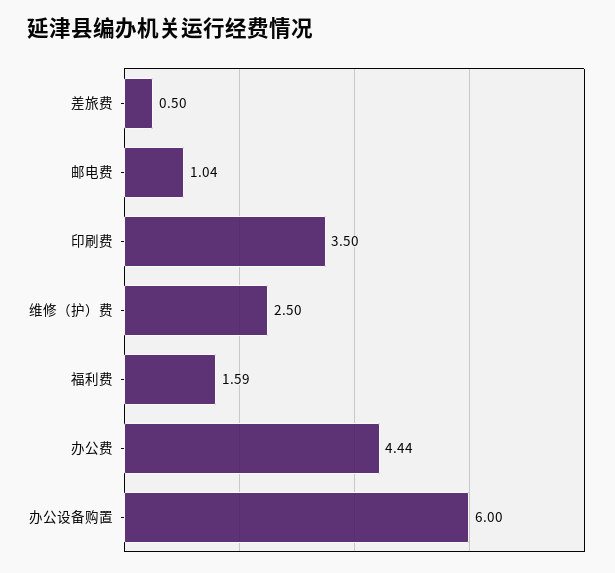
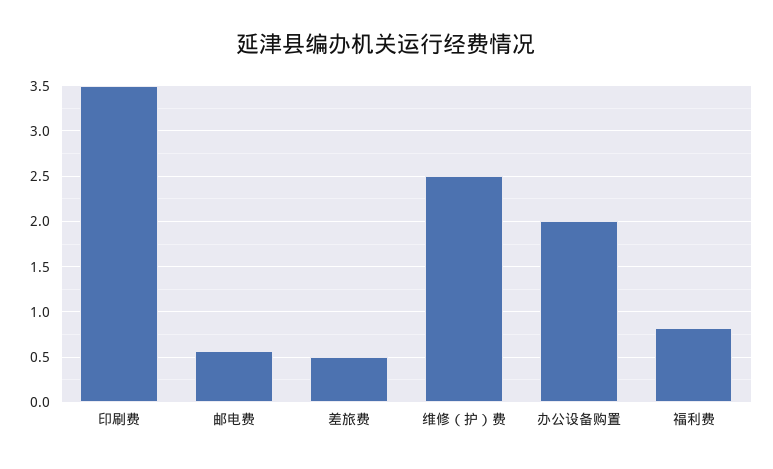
  {
    "差旅费": 0.5,
-   "邮电费": 1.04,
+   "邮电费": 0.6,
    "印刷费": 3.5,
    "维修（护）费": 2.5,
-   "福利费": 1.59,
+   "福利费": 0.8,
-   "办公费": 4.44,
-   "办公设备购置": 6
+   "办公设备购置": 2
  }

